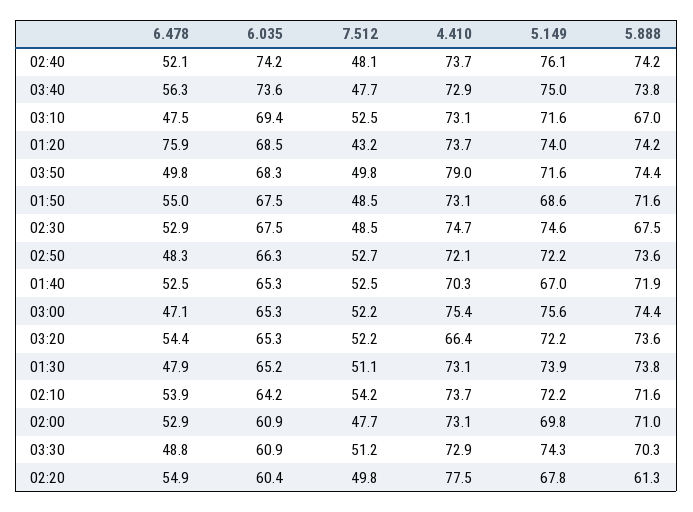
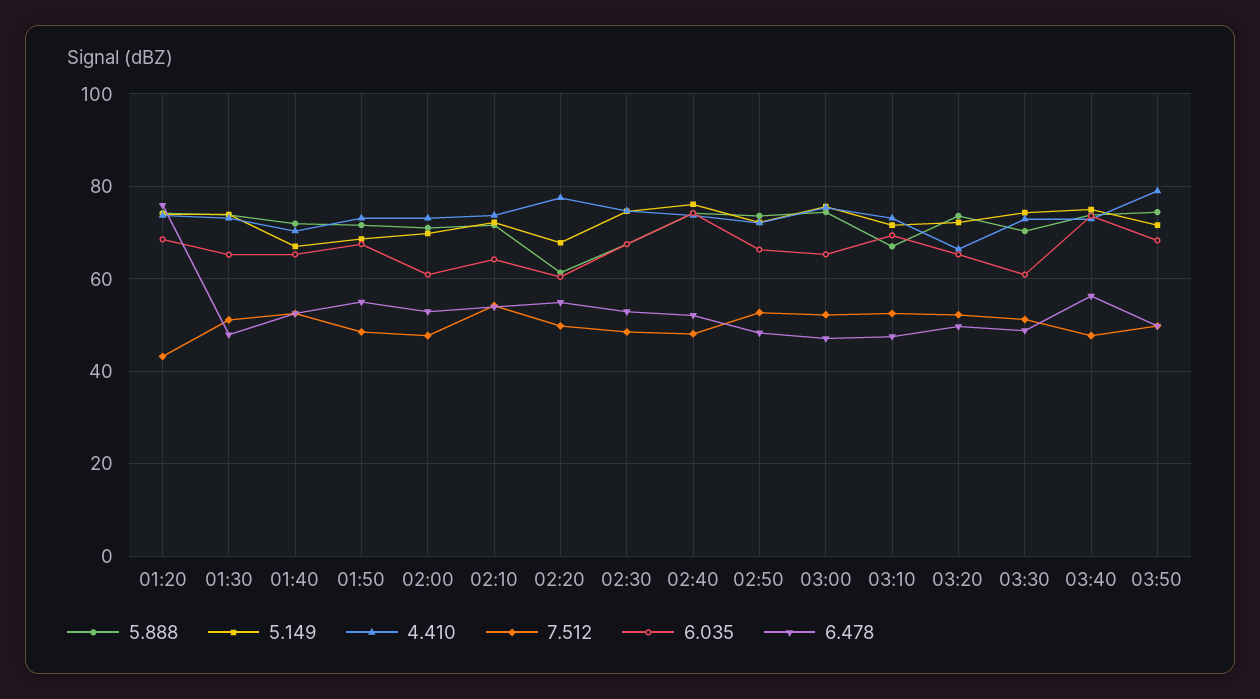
  {
    "6.478": {
      "02:40": 52.1,
      "03:40": 56.3,
      "03:10": 47.5,
      "01:20": 75.9,
      "03:50": 49.8,
      "01:50": 55,
      "02:30": 52.9,
      "02:50": 48.3,
      "01:40": 52.5,
      "03:00": 47.1,
-     "03:20": 54.4,
+     "03:20": 50,
      "01:30": 47.9,
      "02:10": 53.9,
      "02:00": 52.9,
      "03:30": 48.8,
      "02:20": 54.9
    },
    "6.035": {
      "02:40": 74.2,
      "03:40": 73.6,
      "03:10": 69.4,
      "01:20": 68.5,
      "03:50": 68.3,
      "01:50": 67.5,
      "02:30": 67.5,
      "02:50": 66.3,
      "01:40": 65.3,
      "03:00": 65.3,
      "03:20": 65.3,
      "01:30": 65.2,
      "02:10": 64.2,
      "02:00": 60.9,
      "03:30": 60.9,
      "02:20": 60.4
    },
    "7.512": {
      "02:40": 48.1,
      "03:40": 47.7,
      "03:10": 52.5,
      "01:20": 43.2,
      "03:50": 49.8,
      "01:50": 48.5,
      "02:30": 48.5,
      "02:50": 52.7,
      "01:40": 52.5,
      "03:00": 52.2,
      "03:20": 52.2,
      "01:30": 51.1,
      "02:10": 54.2,
      "02:00": 47.7,
      "03:30": 51.2,
      "02:20": 49.8
    },
    "4.410": {
      "02:40": 73.7,
      "03:40": 72.9,
      "03:10": 73.1,
      "01:20": 73.7,
      "03:50": 79,
      "01:50": 73.1,
      "02:30": 74.7,
      "02:50": 72.1,
      "01:40": 70.3,
      "03:00": 75.4,
      "03:20": 66.4,
      "01:30": 73.1,
      "02:10": 73.7,
      "02:00": 73.1,
      "03:30": 72.9,
      "02:20": 77.5
    },
    "5.149": {
      "02:40": 76.1,
      "03:40": 75,
      "03:10": 71.6,
      "01:20": 74,
      "03:50": 71.6,
      "01:50": 68.6,
      "02:30": 74.6,
      "02:50": 72.2,
      "01:40": 67,
      "03:00": 75.6,
      "03:20": 72.2,
      "01:30": 73.9,
      "02:10": 72.2,
      "02:00": 69.8,
      "03:30": 74.3,
      "02:20": 67.8
    },
    "5.888": {
      "02:40": 74.2,
      "03:40": 73.8,
      "03:10": 67,
      "01:20": 74.2,
      "03:50": 74.4,
      "01:50": 71.6,
      "02:30": 67.5,
      "02:50": 73.6,
      "01:40": 71.9,
      "03:00": 74.4,
      "03:20": 73.6,
      "01:30": 73.8,
      "02:10": 71.6,
      "02:00": 71,
      "03:30": 70.3,
      "02:20": 61.3
    }
  }

